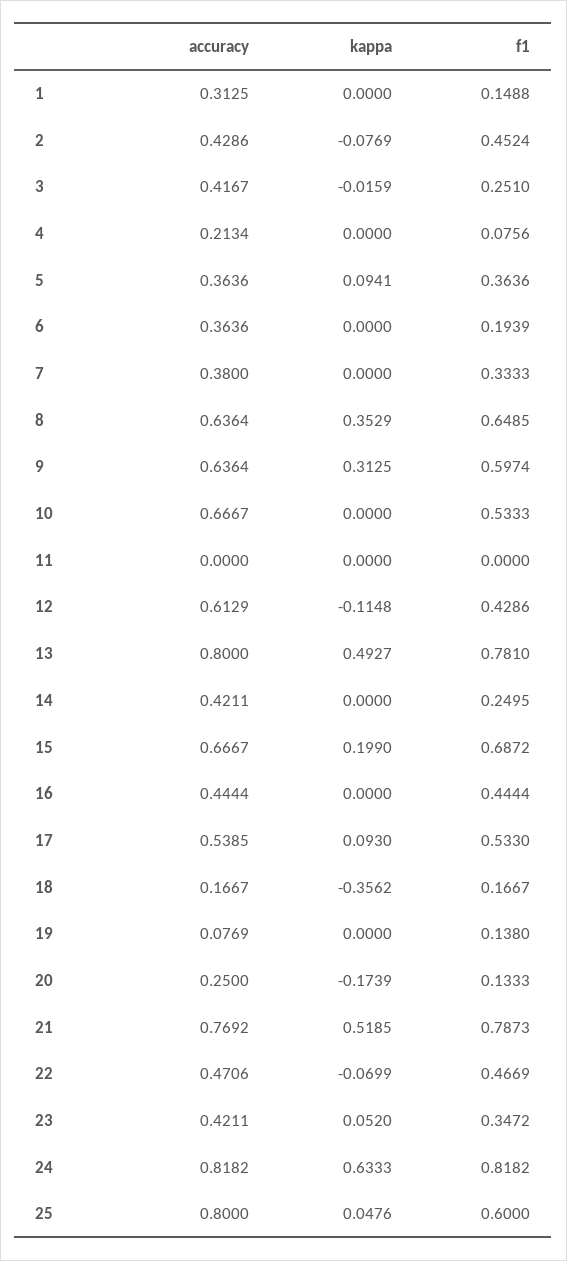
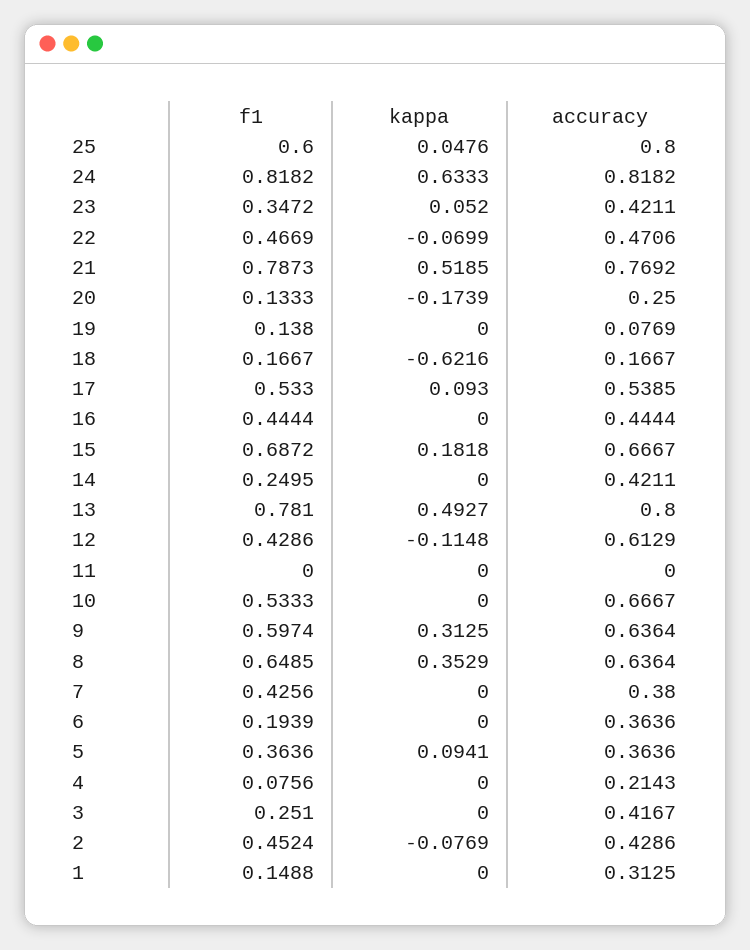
  {
    "accuracy": {
      "1": 0.3125,
      "2": 0.4286,
      "3": 0.4167,
-     "4": 0.2134,
+     "4": 0.2143,
      "5": 0.3636,
      "6": 0.3636,
      "7": 0.38,
      "8": 0.6364,
      "9": 0.6364,
      "10": 0.6667,
      "11": 0,
      "12": 0.6129,
      "13": 0.8,
      "14": 0.4211,
      "15": 0.6667,
      "16": 0.4444,
      "17": 0.5385,
      "18": 0.1667,
      "19": 0.0769,
      "20": 0.25,
      "21": 0.7692,
      "22": 0.4706,
      "23": 0.4211,
      "24": 0.8182,
      "25": 0.8
    },
    "kappa": {
      "1": 0,
      "2": -0.0769,
-     "3": -0.0159,
+     "3": 0,
      "4": 0,
      "5": 0.0941,
      "6": 0,
      "7": 0,
      "8": 0.3529,
      "9": 0.3125,
      "10": 0,
      "11": 0,
      "12": -0.1148,
      "13": 0.4927,
      "14": 0,
-     "15": 0.199,
+     "15": 0.1818,
      "16": 0,
      "17": 0.093,
-     "18": -0.3562,
+     "18": -0.6216,
      "19": 0,
      "20": -0.1739,
      "21": 0.5185,
      "22": -0.0699,
      "23": 0.052,
      "24": 0.6333,
      "25": 0.0476
    },
    "f1": {
      "1": 0.1488,
      "2": 0.4524,
      "3": 0.251,
      "4": 0.0756,
      "5": 0.3636,
      "6": 0.1939,
-     "7": 0.3333,
+     "7": 0.4256,
      "8": 0.6485,
      "9": 0.5974,
      "10": 0.5333,
      "11": 0,
      "12": 0.4286,
      "13": 0.781,
      "14": 0.2495,
      "15": 0.6872,
      "16": 0.4444,
      "17": 0.533,
      "18": 0.1667,
      "19": 0.138,
      "20": 0.1333,
      "21": 0.7873,
      "22": 0.4669,
      "23": 0.3472,
      "24": 0.8182,
      "25": 0.6
    }
  }

